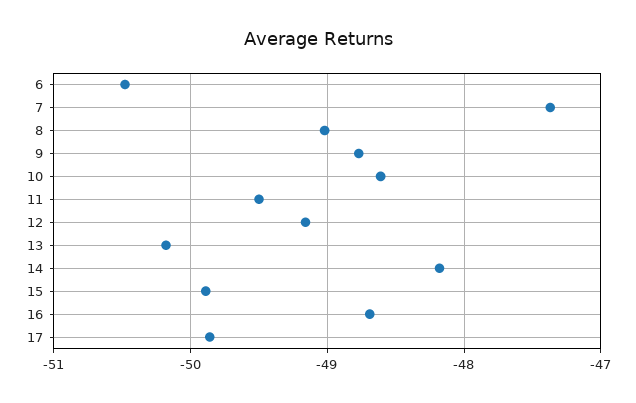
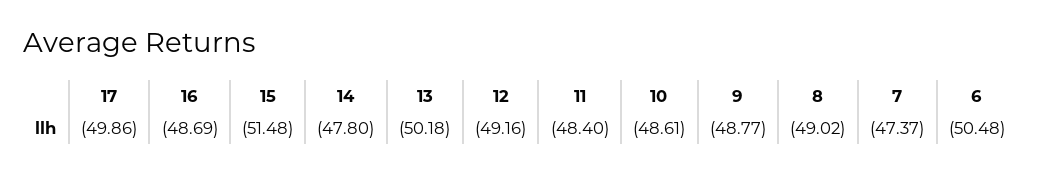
  {
    "6": -50.48,
    "7": -47.37,
    "8": -49.02,
    "9": -48.77,
    "10": -48.61,
-   "11": -49.5,
+   "11": -48.4,
    "12": -49.16,
    "13": -50.18,
-   "14": -48.2,
+   "14": -47.8,
-   "15": -49.9,
+   "15": -51.48,
    "16": -48.69,
    "17": -49.86
  }

